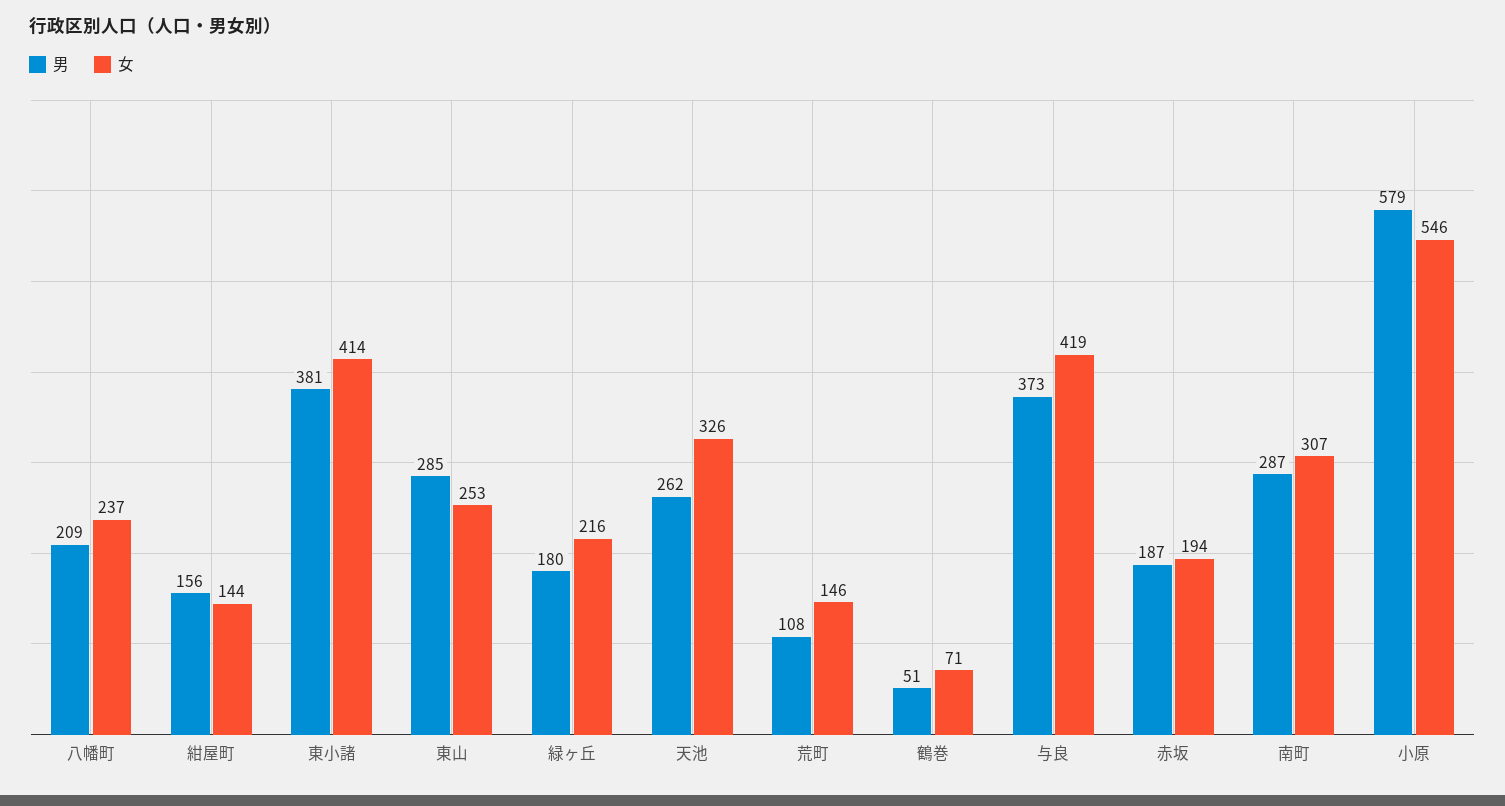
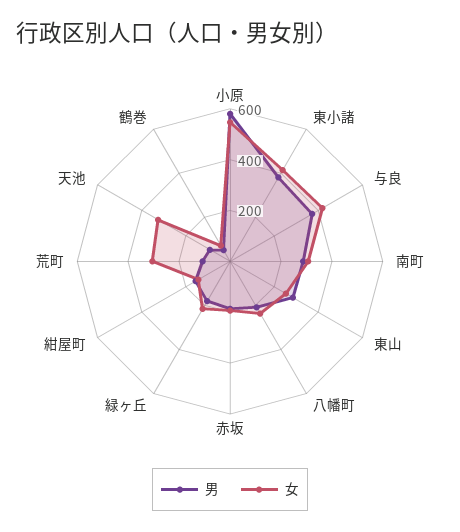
  {
    "男": {
      "八幡町": 209,
      "紺屋町": 156,
      "東小諸": 381,
      "東山": 285,
      "緑ヶ丘": 180,
-     "天池": 262,
+     "天池": 100,
      "荒町": 108,
      "鶴巻": 51,
      "与良": 373,
      "赤坂": 187,
      "南町": 287,
      "小原": 579
    },
    "女": {
      "八幡町": 237,
      "紺屋町": 144,
      "東小諸": 414,
      "東山": 253,
      "緑ヶ丘": 216,
      "天池": 326,
-     "荒町": 146,
+     "荒町": 300,
      "鶴巻": 71,
      "与良": 419,
      "赤坂": 194,
      "南町": 307,
      "小原": 546
    }
  }

